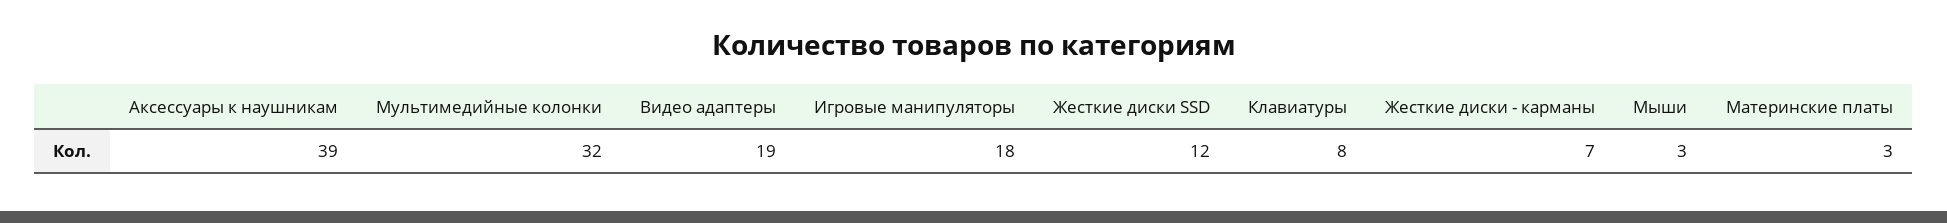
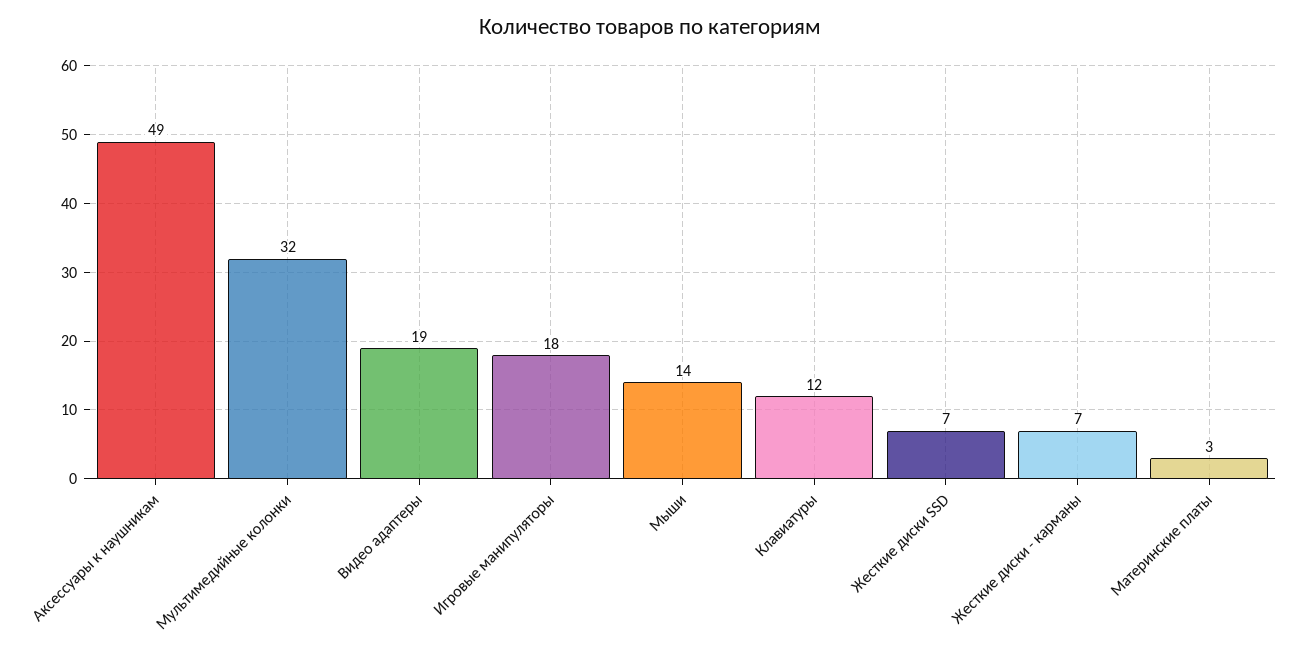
  {
-   "Аксессуары к наушникам": 39,
+   "Аксессуары к наушникам": 49,
    "Мультимедийные колонки": 32,
    "Видео адаптеры": 19,
    "Игровые манипуляторы": 18,
-   "Жесткие диски SSD": 12,
+   "Жесткие диски SSD": 7,
-   "Клавиатуры": 8,
+   "Клавиатуры": 12,
    "Жесткие диски - карманы": 7,
-   "Мыши": 3,
+   "Мыши": 14,
    "Материнские платы": 3
  }

